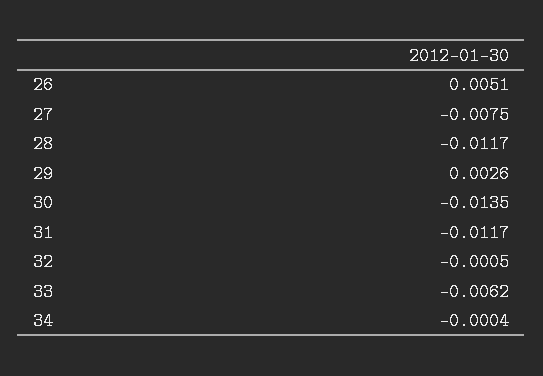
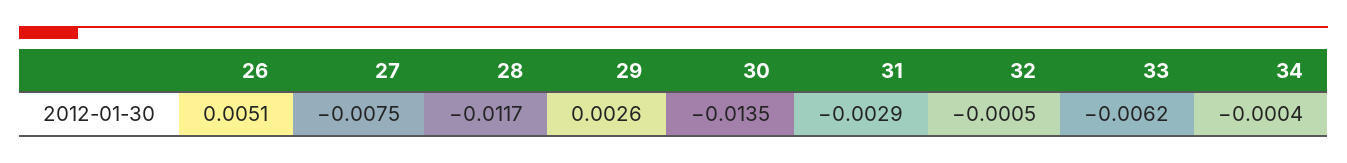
  {
    "26": 0.0051,
    "27": -0.0075,
    "28": -0.0117,
    "29": 0.0026,
    "30": -0.0135,
-   "31": -0.0117,
+   "31": -0.0029,
    "32": -0.0005,
    "33": -0.0062,
    "34": -0.0004
  }

